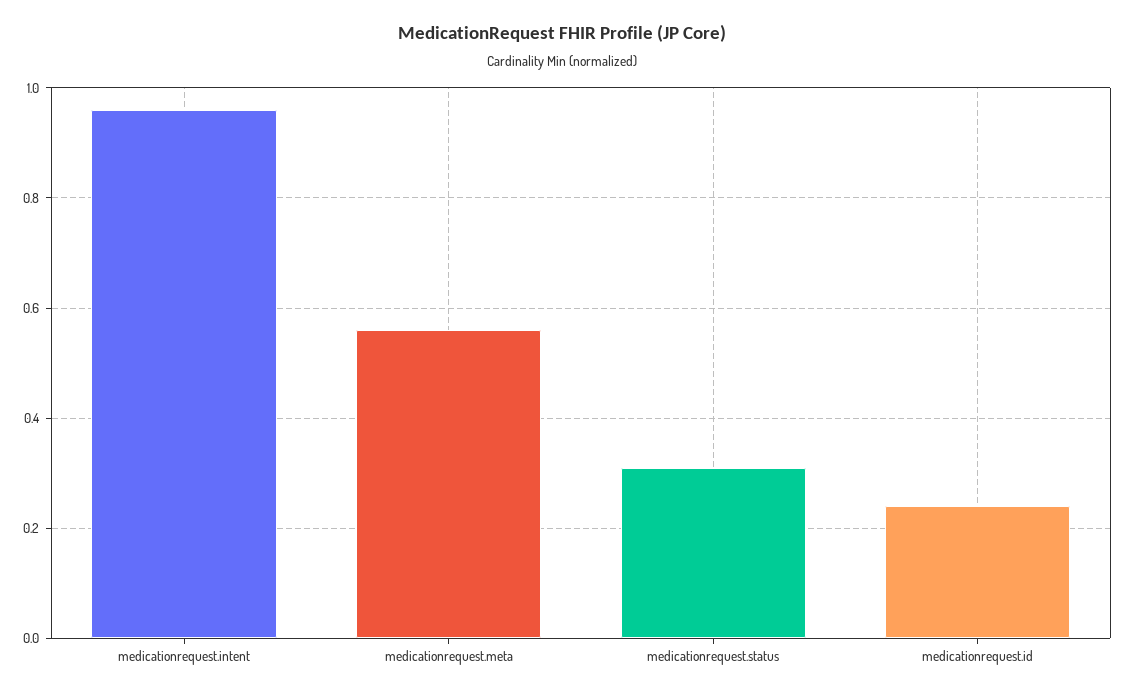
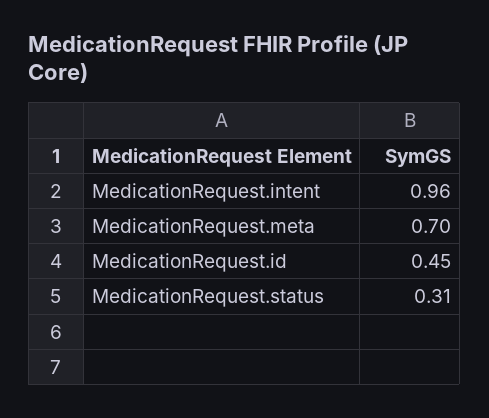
  {
    "medicationrequest.intent": 0.96,
-   "medicationrequest.meta": 0.55,
+   "medicationrequest.meta": 0.7,
    "medicationrequest.status": 0.31,
-   "medicationrequest.id": 0.25
+   "medicationrequest.id": 0.45
  }

